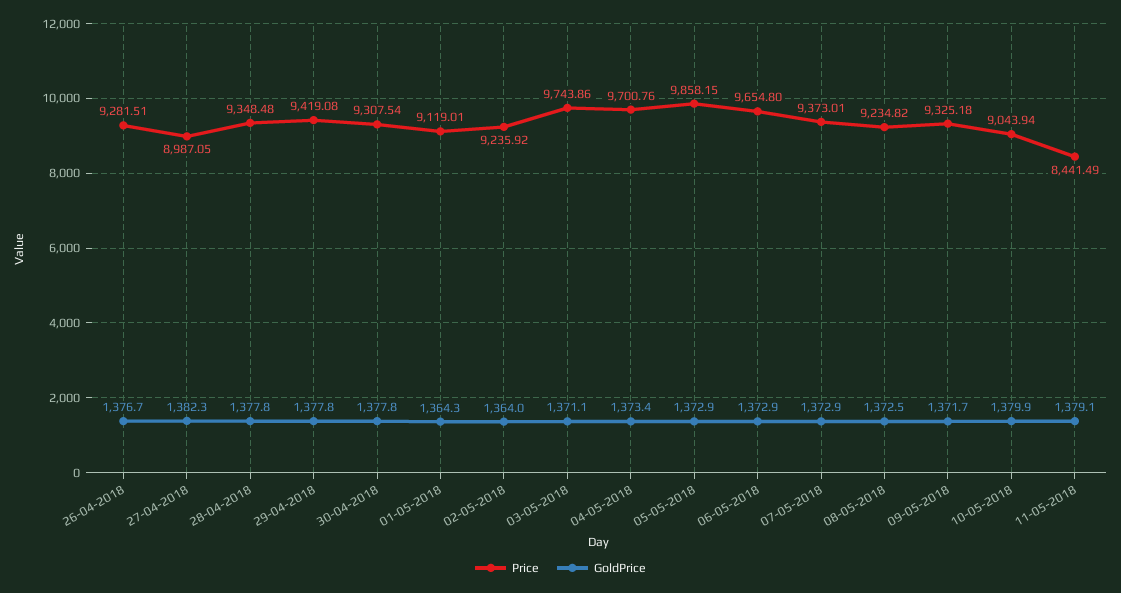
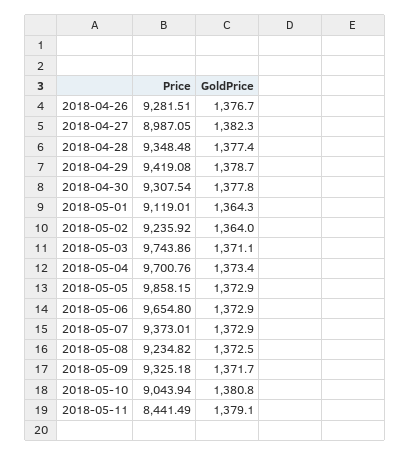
  {
    "Price": {
      "26-04-2018": 9281.51,
      "27-04-2018": 8987.05,
      "28-04-2018": 9348.48,
      "29-04-2018": 9419.08,
      "30-04-2018": 9307.54,
      "01-05-2018": 9119.01,
      "02-05-2018": 9235.92,
      "03-05-2018": 9743.86,
      "04-05-2018": 9700.76,
      "05-05-2018": 9858.15,
      "06-05-2018": 9654.8,
      "07-05-2018": 9373.01,
      "08-05-2018": 9234.82,
      "09-05-2018": 9325.18,
      "10-05-2018": 9043.94,
      "11-05-2018": 8441.49
    },
    "GoldPrice": {
      "26-04-2018": 1376.7,
      "27-04-2018": 1382.3,
-     "28-04-2018": 1377.8,
+     "28-04-2018": 1377.4,
-     "29-04-2018": 1377.8,
+     "29-04-2018": 1378.7,
      "30-04-2018": 1377.8,
      "01-05-2018": 1364.3,
      "02-05-2018": 1364,
      "03-05-2018": 1371.1,
      "04-05-2018": 1373.4,
      "05-05-2018": 1372.9,
      "06-05-2018": 1372.9,
      "07-05-2018": 1372.9,
      "08-05-2018": 1372.5,
      "09-05-2018": 1371.7,
-     "10-05-2018": 1379.9,
+     "10-05-2018": 1380.8,
      "11-05-2018": 1379.1
    }
  }

